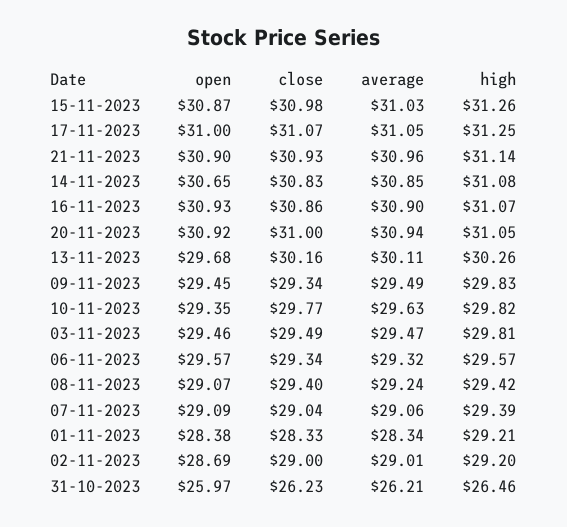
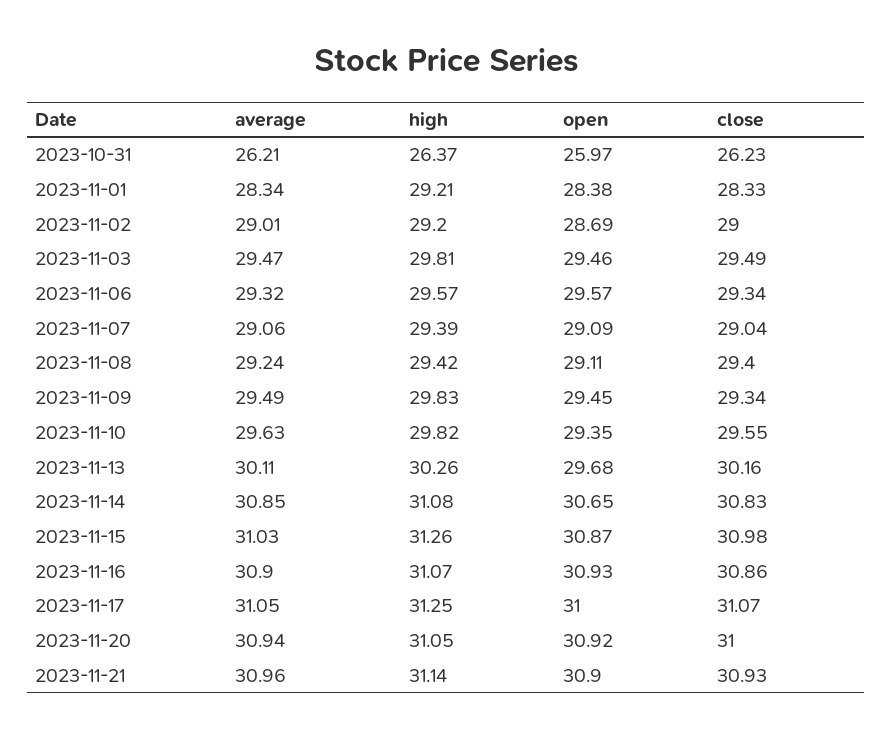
  {
    "open": {
      "15-11-2023": 30.87,
      "17-11-2023": 31,
      "21-11-2023": 30.9,
      "14-11-2023": 30.65,
      "16-11-2023": 30.93,
      "20-11-2023": 30.92,
      "13-11-2023": 29.68,
      "09-11-2023": 29.45,
      "10-11-2023": 29.35,
      "03-11-2023": 29.46,
      "06-11-2023": 29.57,
-     "08-11-2023": 29.07,
+     "08-11-2023": 29.11,
      "07-11-2023": 29.09,
      "01-11-2023": 28.38,
      "02-11-2023": 28.69,
      "31-10-2023": 25.97
    },
    "close": {
      "15-11-2023": 30.98,
      "17-11-2023": 31.07,
      "21-11-2023": 30.93,
      "14-11-2023": 30.83,
      "16-11-2023": 30.86,
      "20-11-2023": 31,
      "13-11-2023": 30.16,
      "09-11-2023": 29.34,
-     "10-11-2023": 29.77,
+     "10-11-2023": 29.55,
      "03-11-2023": 29.49,
      "06-11-2023": 29.34,
      "08-11-2023": 29.4,
      "07-11-2023": 29.04,
      "01-11-2023": 28.33,
      "02-11-2023": 29,
      "31-10-2023": 26.23
    },
    "average": {
      "15-11-2023": 31.03,
      "17-11-2023": 31.05,
      "21-11-2023": 30.96,
      "14-11-2023": 30.85,
      "16-11-2023": 30.9,
      "20-11-2023": 30.94,
      "13-11-2023": 30.11,
      "09-11-2023": 29.49,
      "10-11-2023": 29.63,
      "03-11-2023": 29.47,
      "06-11-2023": 29.32,
      "08-11-2023": 29.24,
      "07-11-2023": 29.06,
      "01-11-2023": 28.34,
      "02-11-2023": 29.01,
      "31-10-2023": 26.21
    },
    "high": {
      "15-11-2023": 31.26,
      "17-11-2023": 31.25,
      "21-11-2023": 31.14,
      "14-11-2023": 31.08,
      "16-11-2023": 31.07,
      "20-11-2023": 31.05,
      "13-11-2023": 30.26,
      "09-11-2023": 29.83,
      "10-11-2023": 29.82,
      "03-11-2023": 29.81,
      "06-11-2023": 29.57,
      "08-11-2023": 29.42,
      "07-11-2023": 29.39,
      "01-11-2023": 29.21,
      "02-11-2023": 29.2,
-     "31-10-2023": 26.46
+     "31-10-2023": 26.37
    }
  }

